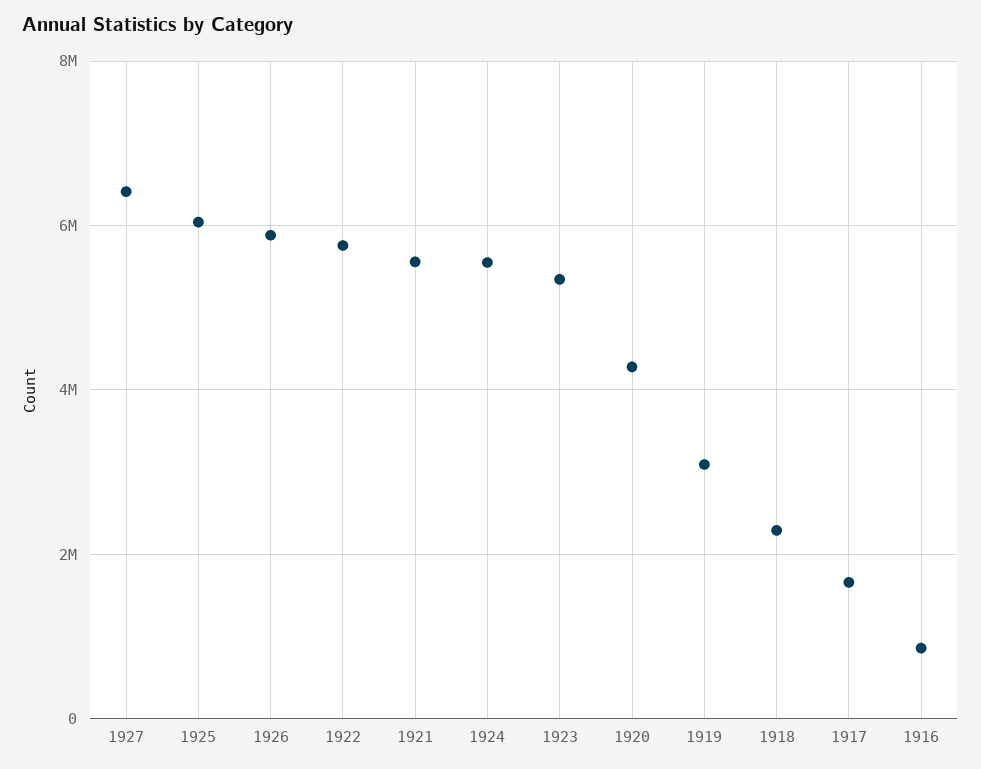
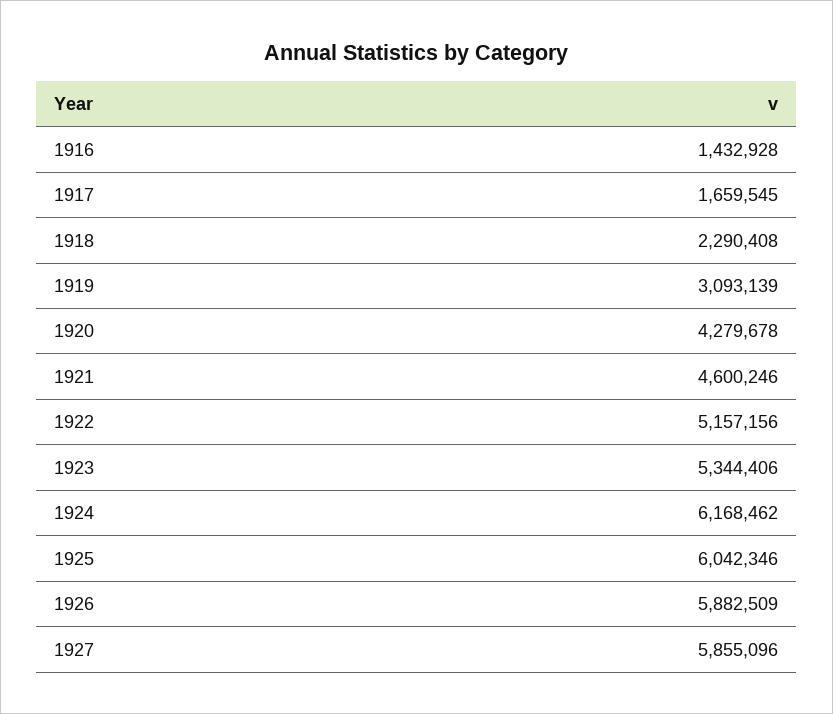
  {
-   "1927": 6400000,
+   "1927": 5855096,
    "1925": 6042346,
    "1926": 5882509,
-   "1922": 5800000,
+   "1922": 5157156,
-   "1921": 5600000,
+   "1921": 4600246,
-   "1924": 5600000,
+   "1924": 6168462,
    "1923": 5344406,
    "1920": 4279678,
    "1919": 3093139,
    "1918": 2290408,
    "1917": 1659545,
-   "1916": 800000
+   "1916": 1432928
  }

